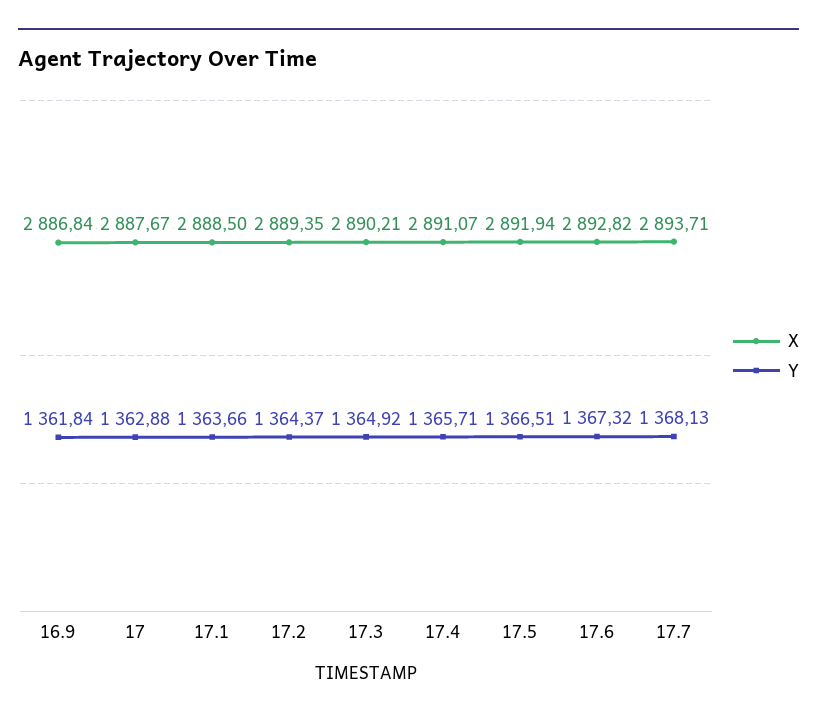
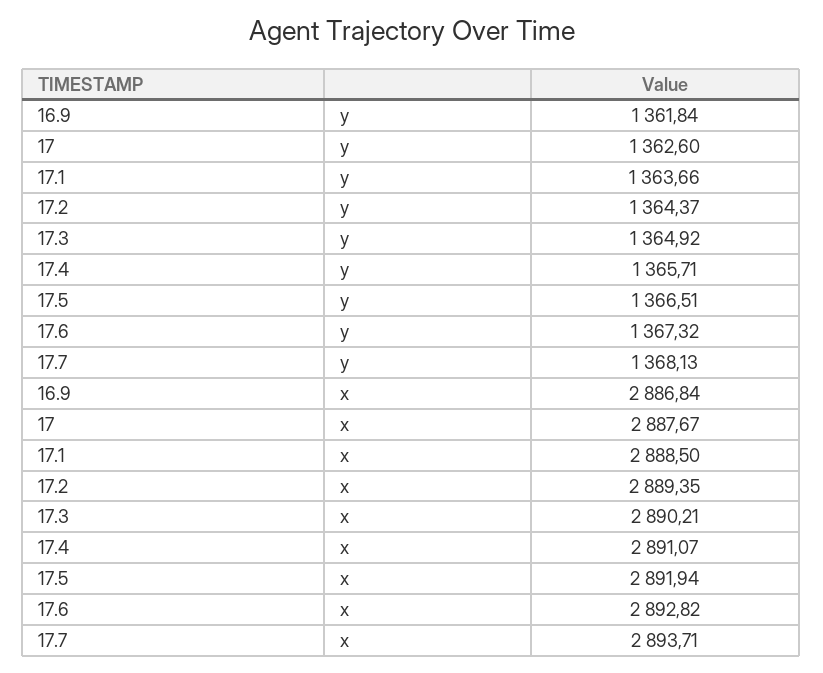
  {
    "X": {
      "16.9": 2886.84,
      "17": 2887.67,
      "17.1": 2888.5,
      "17.2": 2889.35,
      "17.3": 2890.21,
      "17.4": 2891.07,
      "17.5": 2891.94,
      "17.6": 2892.82,
      "17.7": 2893.71
    },
    "Y": {
      "16.9": 1361.84,
-     "17": 1362.88,
+     "17": 1362.6,
      "17.1": 1363.66,
      "17.2": 1364.37,
      "17.3": 1364.92,
      "17.4": 1365.71,
      "17.5": 1366.51,
      "17.6": 1367.32,
      "17.7": 1368.13
    }
  }

